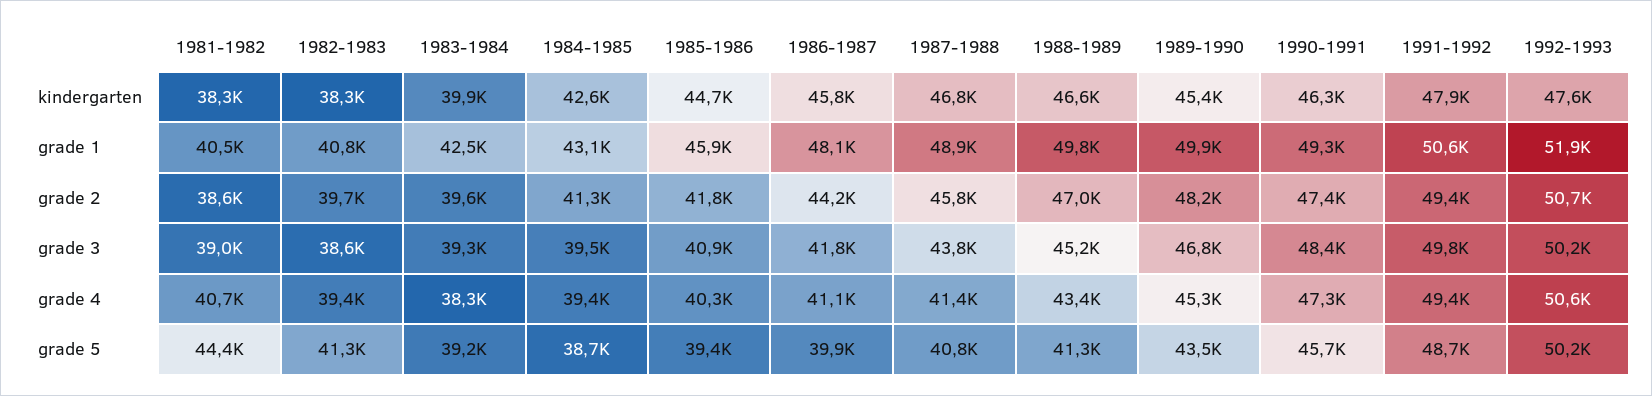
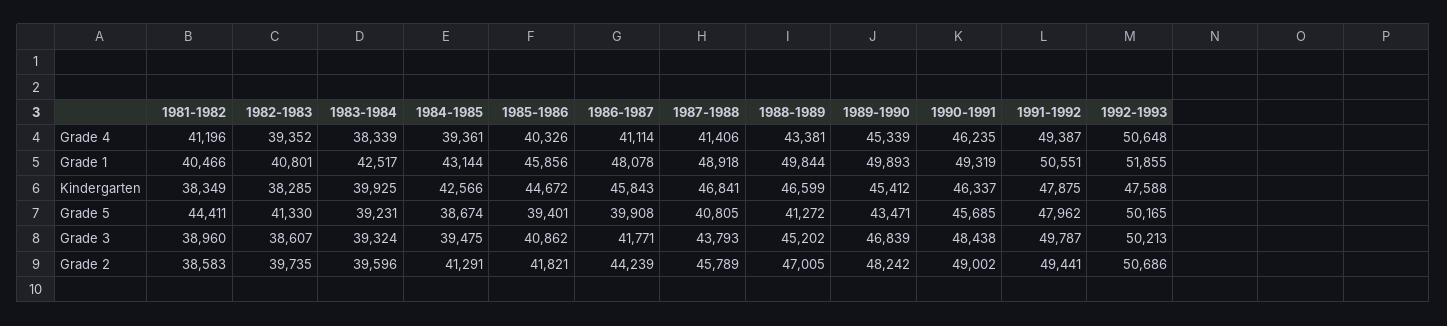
  {
    "1981-1982": {
      "kindergarten": 38349,
      "grade 1": 40466,
      "grade 2": 38583,
      "grade 3": 38960,
-     "grade 4": 40700,
+     "grade 4": 41196,
      "grade 5": 44411
    },
    "1982-1983": {
      "kindergarten": 38285,
      "grade 1": 40801,
      "grade 2": 39735,
      "grade 3": 38607,
      "grade 4": 39352,
      "grade 5": 41330
    },
    "1983-1984": {
      "kindergarten": 39925,
      "grade 1": 42517,
      "grade 2": 39596,
      "grade 3": 39324,
      "grade 4": 38339,
      "grade 5": 39231
    },
    "1984-1985": {
      "kindergarten": 42566,
      "grade 1": 43144,
      "grade 2": 41291,
      "grade 3": 39475,
      "grade 4": 39361,
      "grade 5": 38674
    },
    "1985-1986": {
      "kindergarten": 44672,
      "grade 1": 45856,
      "grade 2": 41821,
      "grade 3": 40862,
      "grade 4": 40326,
      "grade 5": 39401
    },
    "1986-1987": {
      "kindergarten": 45843,
      "grade 1": 48078,
      "grade 2": 44239,
      "grade 3": 41771,
      "grade 4": 41114,
      "grade 5": 39908
    },
    "1987-1988": {
      "kindergarten": 46841,
      "grade 1": 48918,
      "grade 2": 45789,
      "grade 3": 43793,
      "grade 4": 41406,
      "grade 5": 40805
    },
    "1988-1989": {
      "kindergarten": 46599,
      "grade 1": 49844,
      "grade 2": 47005,
      "grade 3": 45202,
      "grade 4": 43381,
      "grade 5": 41272
    },
    "1989-1990": {
      "kindergarten": 45412,
      "grade 1": 49893,
      "grade 2": 48242,
      "grade 3": 46839,
      "grade 4": 45339,
      "grade 5": 43471
    },
    "1990-1991": {
      "kindergarten": 46337,
      "grade 1": 49319,
-     "grade 2": 47400,
+     "grade 2": 49002,
      "grade 3": 48438,
-     "grade 4": 47300,
+     "grade 4": 46235,
      "grade 5": 45685
    },
    "1991-1992": {
      "kindergarten": 47875,
      "grade 1": 50551,
      "grade 2": 49441,
      "grade 3": 49787,
      "grade 4": 49387,
-     "grade 5": 48700
+     "grade 5": 47962
    },
    "1992-1993": {
      "kindergarten": 47588,
      "grade 1": 51855,
      "grade 2": 50686,
      "grade 3": 50213,
      "grade 4": 50648,
      "grade 5": 50165
    }
  }

